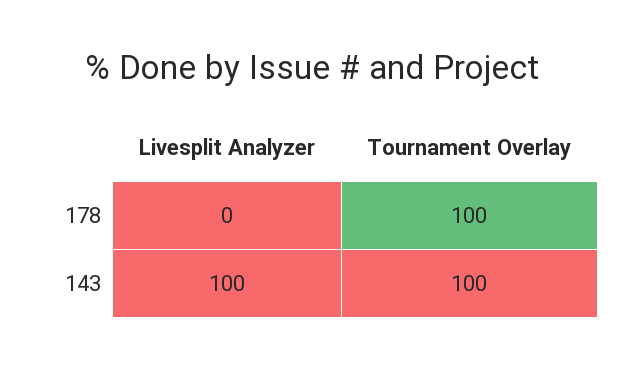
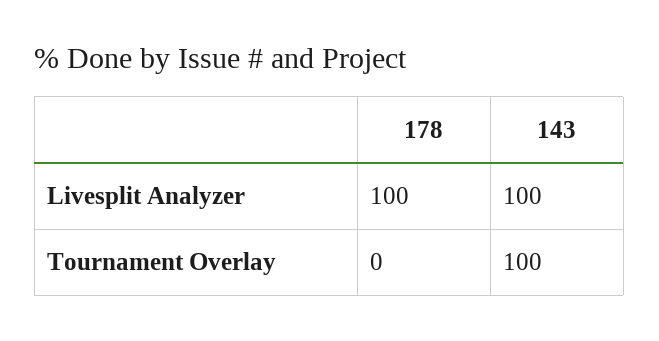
  {
    "Livesplit Analyzer": {
-     "178": 0,
+     "178": 100,
      "143": 100
    },
    "Tournament Overlay": {
-     "178": 100,
+     "178": 0,
      "143": 100
    }
  }

